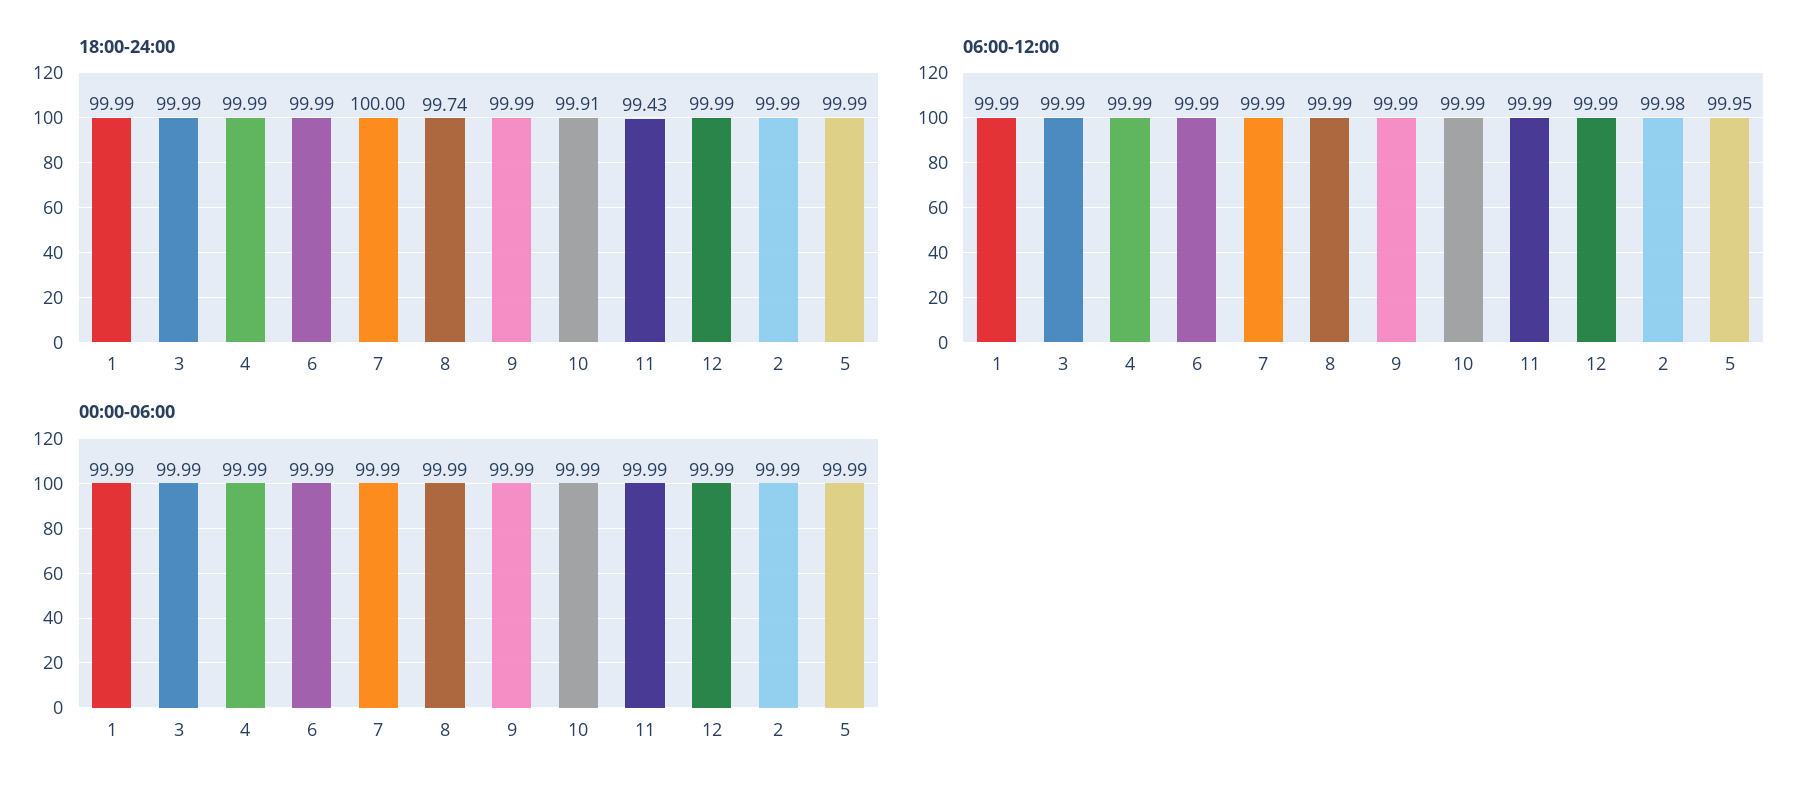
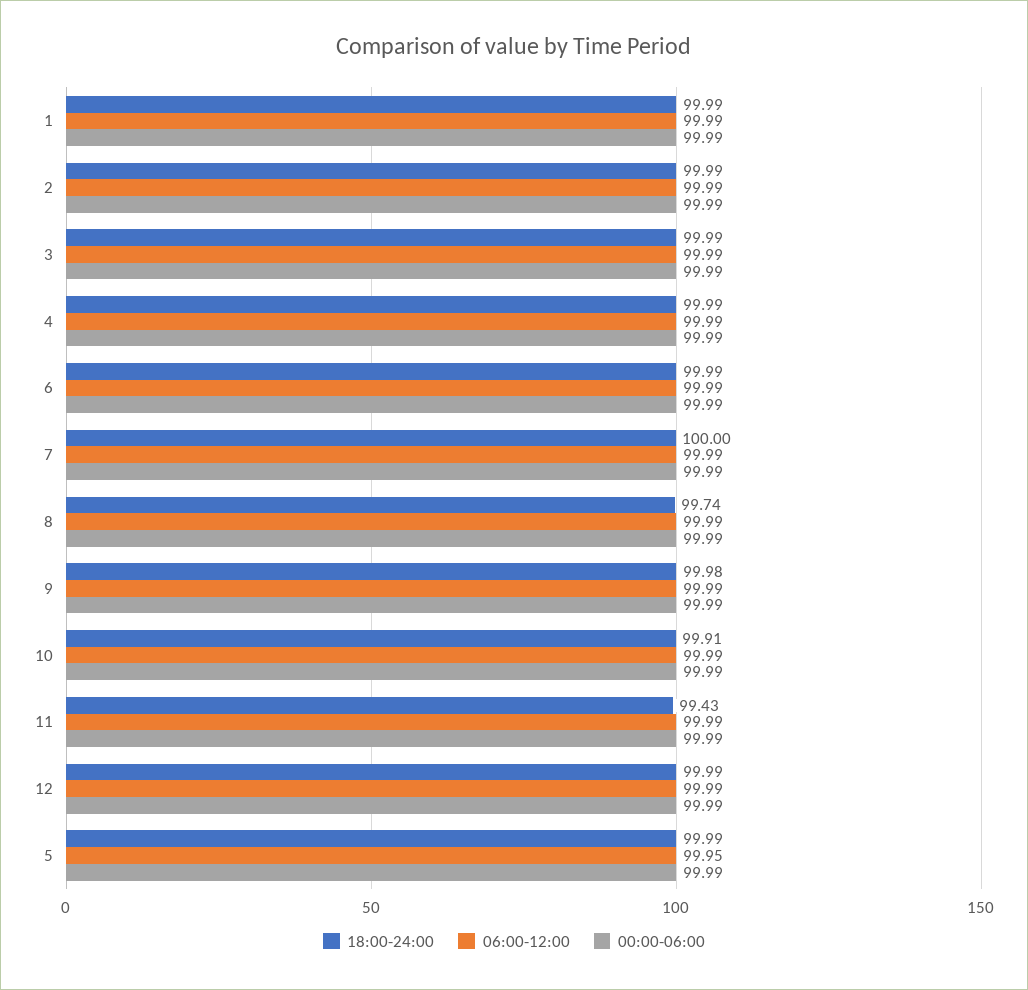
  {
    "18:00-24:00": {
      "1": 99.99,
      "3": 99.99,
      "4": 99.99,
      "6": 99.99,
      "7": 100,
      "8": 99.74,
-     "9": 99.99,
+     "9": 99.98,
      "10": 99.91,
      "11": 99.43,
      "12": 99.99,
      "2": 99.99,
      "5": 99.99
    },
    "06:00-12:00": {
      "1": 99.99,
      "3": 99.99,
      "4": 99.99,
      "6": 99.99,
      "7": 99.99,
      "8": 99.99,
      "9": 99.99,
      "10": 99.99,
      "11": 99.99,
      "12": 99.99,
-     "2": 99.98,
+     "2": 99.99,
      "5": 99.95
    },
    "00:00-06:00": {
      "1": 99.99,
      "3": 99.99,
      "4": 99.99,
      "6": 99.99,
      "7": 99.99,
      "8": 99.99,
      "9": 99.99,
      "10": 99.99,
      "11": 99.99,
      "12": 99.99,
      "2": 99.99,
      "5": 99.99
    }
  }

